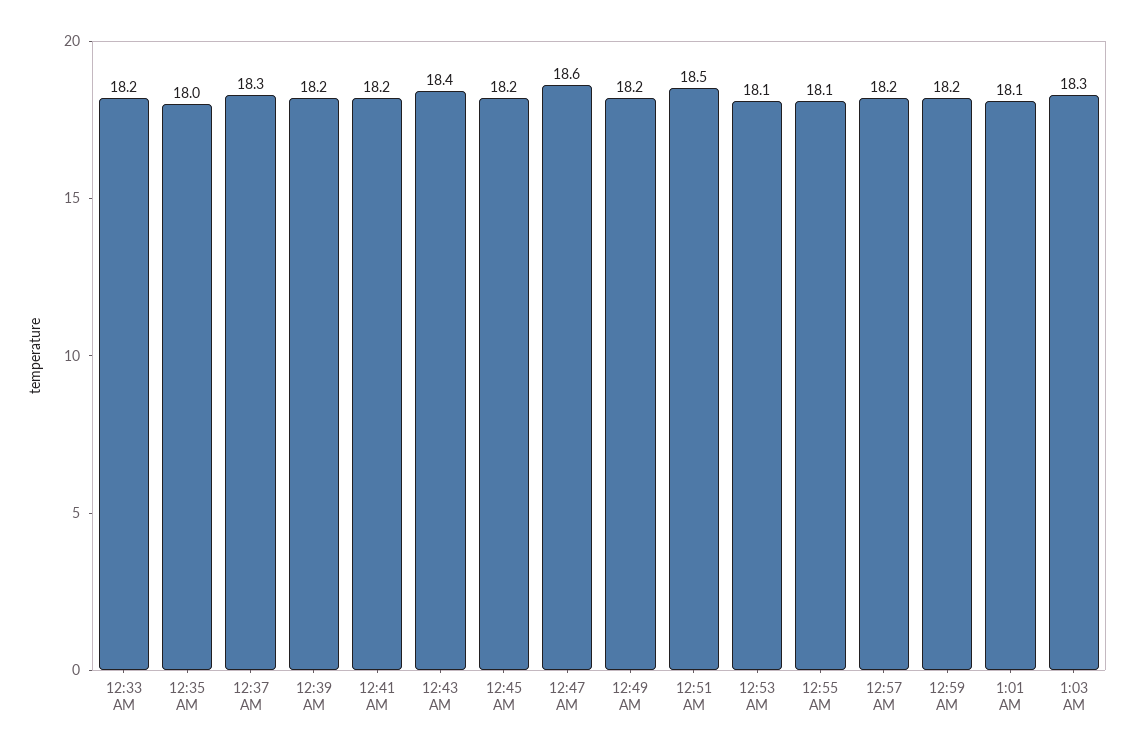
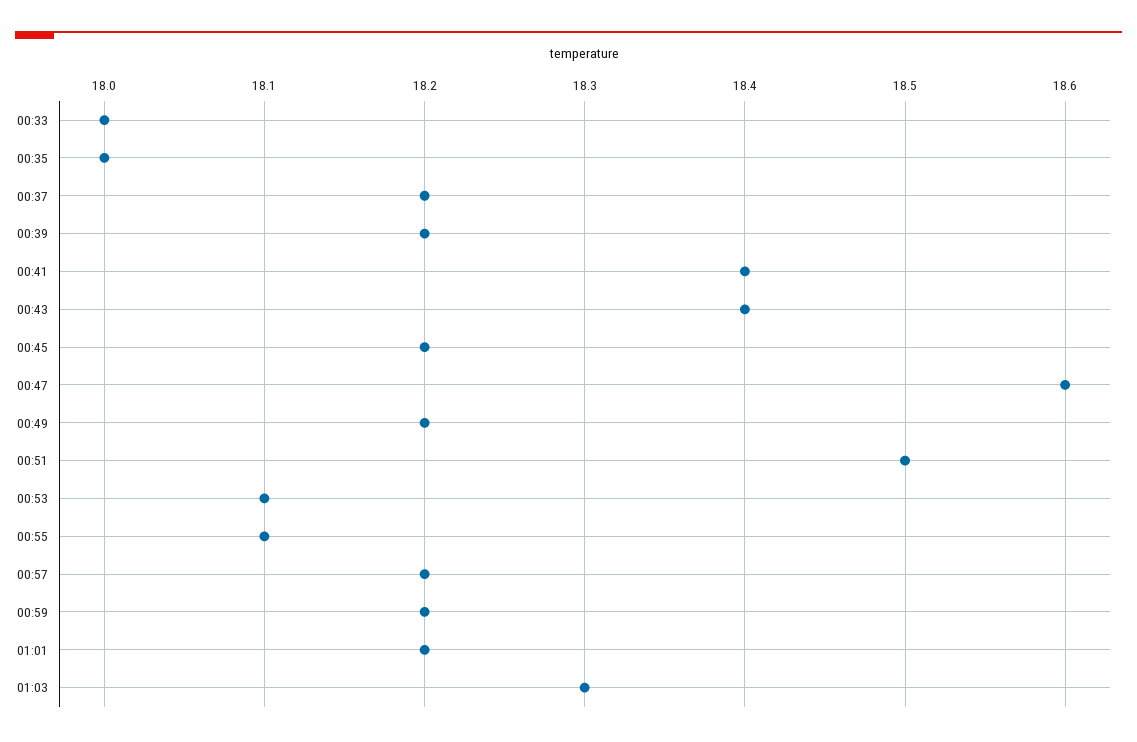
  {
-   "12:33 AM": 18.2,
+   "12:33 AM": 18,
    "12:35 AM": 18,
-   "12:37 AM": 18.3,
+   "12:37 AM": 18.2,
    "12:39 AM": 18.2,
-   "12:41 AM": 18.2,
+   "12:41 AM": 18.4,
    "12:43 AM": 18.4,
    "12:45 AM": 18.2,
    "12:47 AM": 18.6,
    "12:49 AM": 18.2,
    "12:51 AM": 18.5,
    "12:53 AM": 18.1,
    "12:55 AM": 18.1,
    "12:57 AM": 18.2,
    "12:59 AM": 18.2,
-   "1:01 AM": 18.1,
+   "1:01 AM": 18.2,
    "1:03 AM": 18.3
  }

